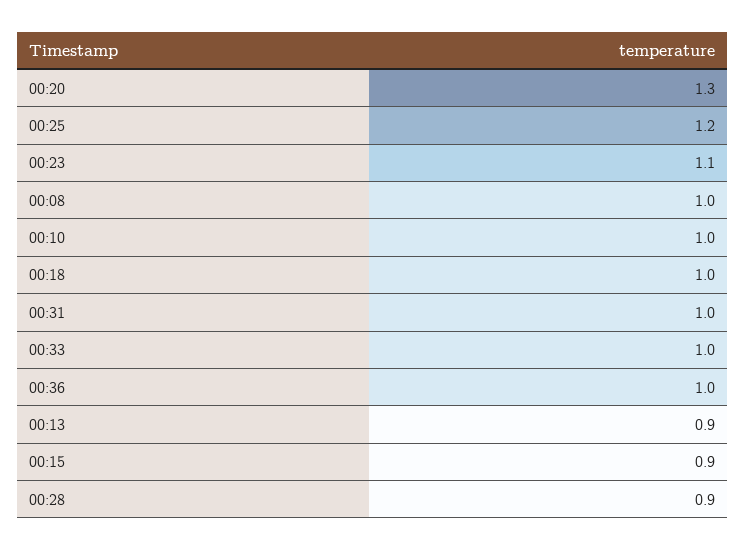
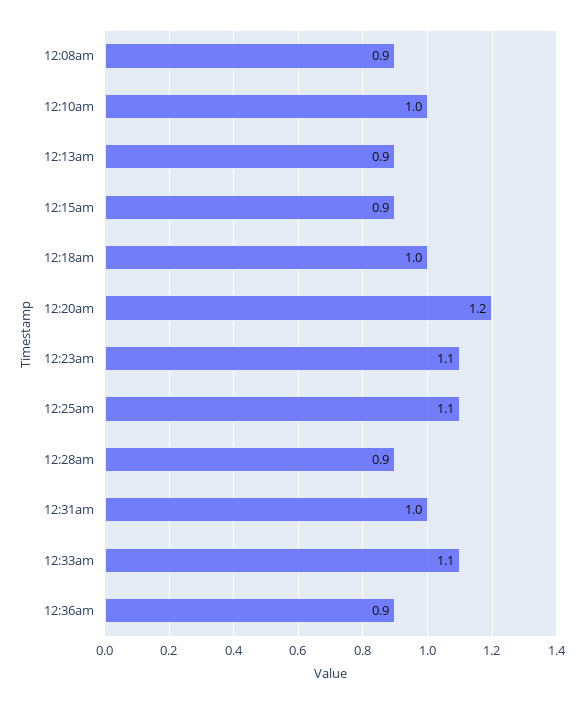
  {
-   "00:20": 1.3,
+   "00:20": 1.2,
-   "00:25": 1.2,
+   "00:25": 1.1,
    "00:23": 1.1,
-   "00:08": 1,
+   "00:08": 0.9,
    "00:10": 1,
    "00:18": 1,
    "00:31": 1,
-   "00:33": 1,
+   "00:33": 1.1,
-   "00:36": 1,
+   "00:36": 0.9,
    "00:13": 0.9,
    "00:15": 0.9,
    "00:28": 0.9
  }

